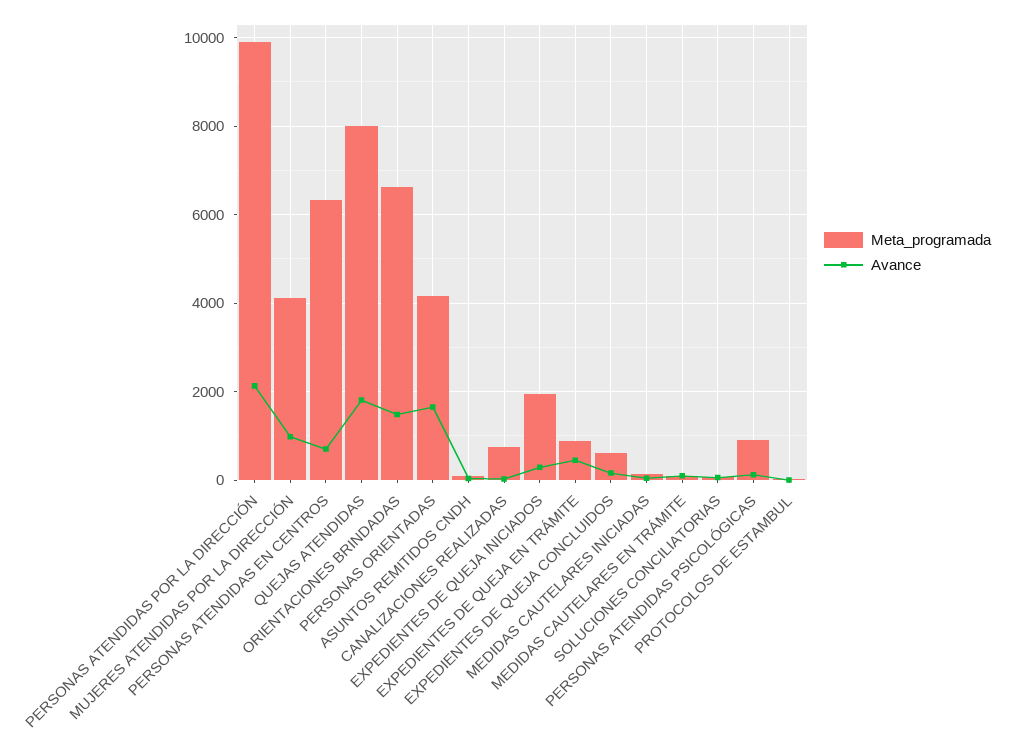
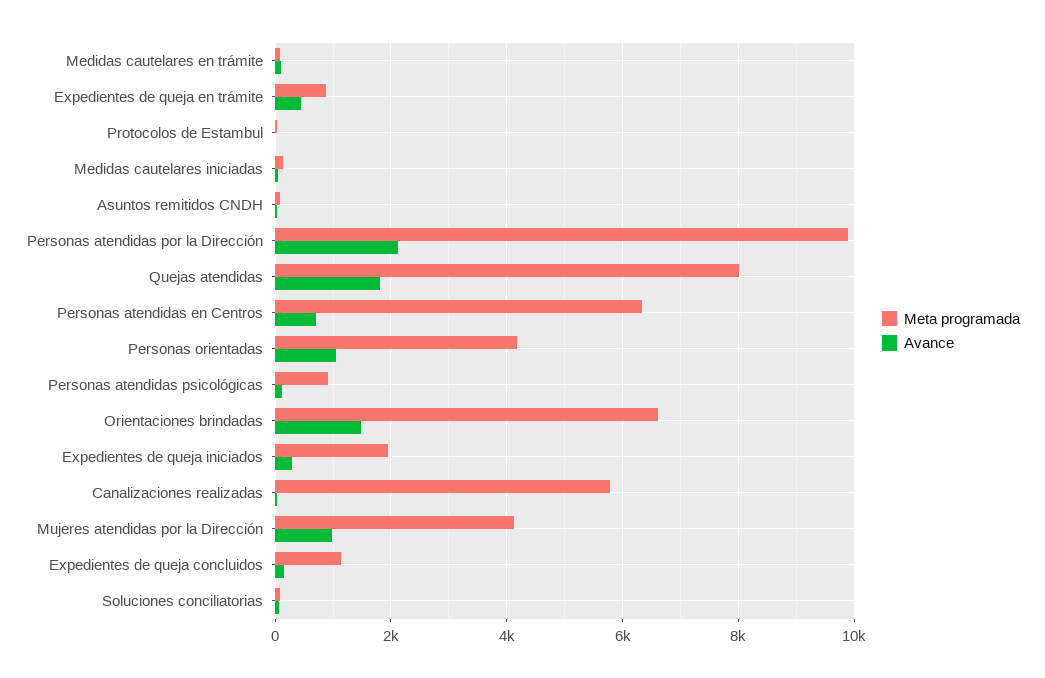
  {
    "Meta_programada": {
      "PERSONAS ATENDIDAS POR LA DIRECCIÓN": 9800,
      "MUJERES ATENDIDAS POR LA DIRECCIÓN": 4200,
      "PERSONAS ATENDIDAS EN CENTROS": 6400,
      "QUEJAS ATENDIDAS": 8000,
      "ORIENTACIONES BRINDADAS": 6600,
      "PERSONAS ORIENTADAS": 4200,
      "ASUNTOS REMITIDOS CNDH": 0,
-     "CANALIZACIONES REALIZADAS": 800,
+     "CANALIZACIONES REALIZADAS": 5800,
      "EXPEDIENTES DE QUEJA INICIADOS": 2000,
      "EXPEDIENTES DE QUEJA EN TRÁMITE": 800,
-     "EXPEDIENTES DE QUEJA CONCLUIDOS": 600,
+     "EXPEDIENTES DE QUEJA CONCLUIDOS": 1200,
      "MEDIDAS CAUTELARES INICIADAS": 200,
      "MEDIDAS CAUTELARES EN TRÁMITE": 0,
      "SOLUCIONES CONCILIATORIAS": 0,
      "PERSONAS ATENDIDAS PSICOLÓGICAS": 1000,
      "PROTOCOLOS DE ESTAMBUL": 0
    },
    "Avance": {
      "PERSONAS ATENDIDAS POR LA DIRECCIÓN": 2200,
      "MUJERES ATENDIDAS POR LA DIRECCIÓN": 1000,
      "PERSONAS ATENDIDAS EN CENTROS": 800,
      "QUEJAS ATENDIDAS": 1800,
      "ORIENTACIONES BRINDADAS": 1400,
-     "PERSONAS ORIENTADAS": 1600,
+     "PERSONAS ORIENTADAS": 1000,
      "ASUNTOS REMITIDOS CNDH": 0,
      "CANALIZACIONES REALIZADAS": 0,
      "EXPEDIENTES DE QUEJA INICIADOS": 200,
      "EXPEDIENTES DE QUEJA EN TRÁMITE": 400,
      "EXPEDIENTES DE QUEJA CONCLUIDOS": 200,
      "MEDIDAS CAUTELARES INICIADAS": 0,
      "MEDIDAS CAUTELARES EN TRÁMITE": 0,
      "SOLUCIONES CONCILIATORIAS": 0,
      "PERSONAS ATENDIDAS PSICOLÓGICAS": 200,
      "PROTOCOLOS DE ESTAMBUL": 0
    }
  }

